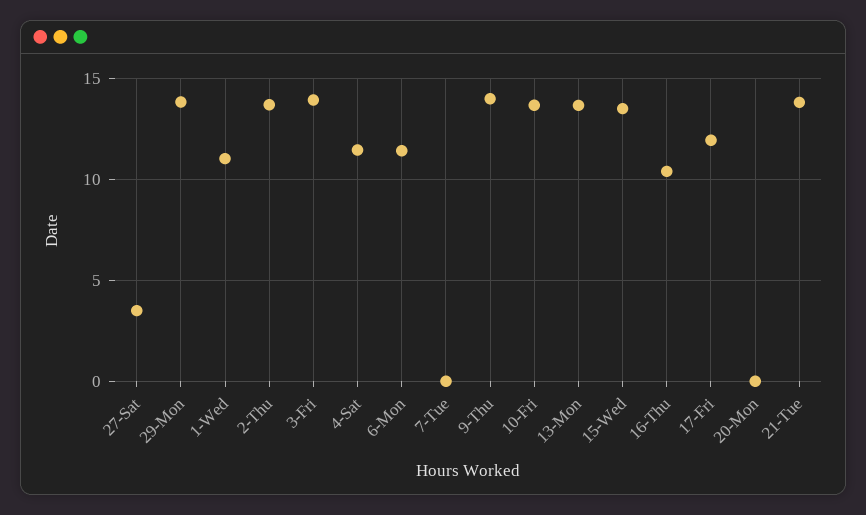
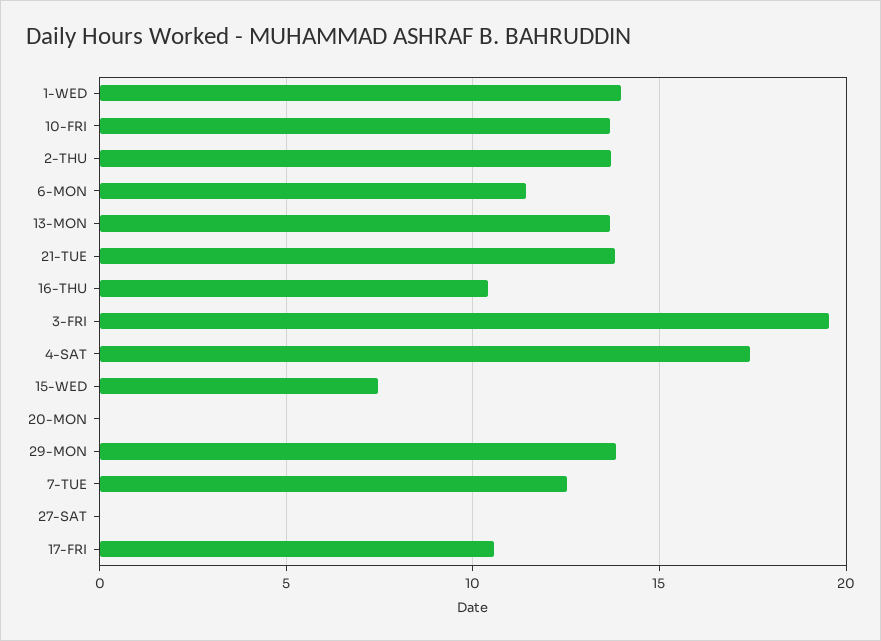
  {
-   "27-Sat": 3.5,
+   "27-Sat": 0,
    "29-Mon": 14,
-   "1-Wed": 11,
+   "1-Wed": 14,
    "2-Thu": 13.5,
-   "3-Fri": 14,
+   "3-Fri": 19.5,
-   "4-Sat": 11.5,
+   "4-Sat": 17.5,
    "6-Mon": 11.5,
-   "7-Tue": 0,
+   "7-Tue": 12.5,
-   "9-Thu": 14,
    "10-Fri": 13.5,
    "13-Mon": 13.5,
-   "15-Wed": 13.5,
+   "15-Wed": 7.5,
    "16-Thu": 10.5,
-   "17-Fri": 12,
+   "17-Fri": 10.5,
    "20-Mon": 0,
    "21-Tue": 14
  }

